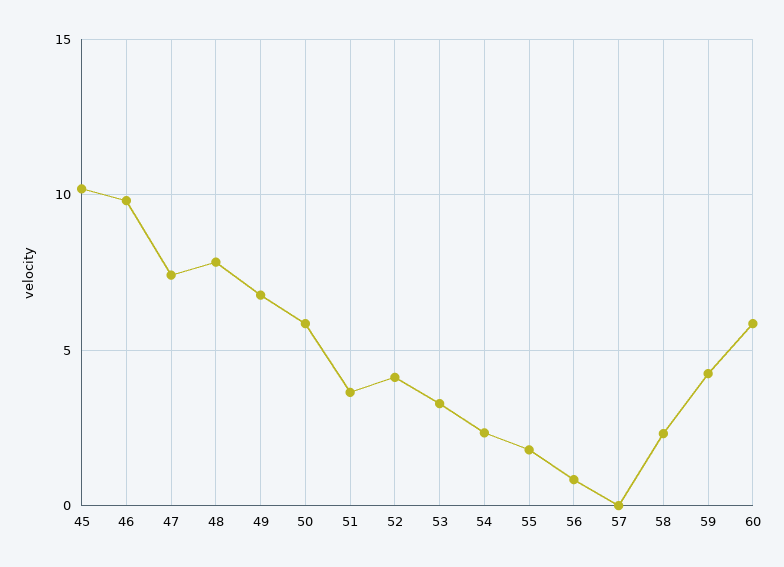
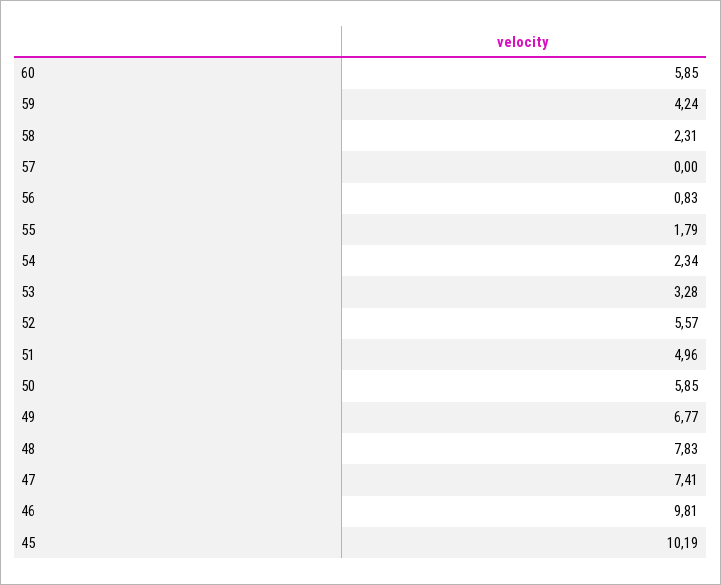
  {
    "45": 10.19,
    "46": 9.81,
    "47": 7.41,
    "48": 7.83,
    "49": 6.77,
    "50": 5.85,
-   "51": 3.5,
+   "51": 4.96,
-   "52": 4,
+   "52": 5.57,
    "53": 3.28,
    "54": 2.34,
    "55": 1.79,
    "56": 0.83,
    "57": 0,
    "58": 2.31,
    "59": 4.24,
    "60": 5.85
  }

